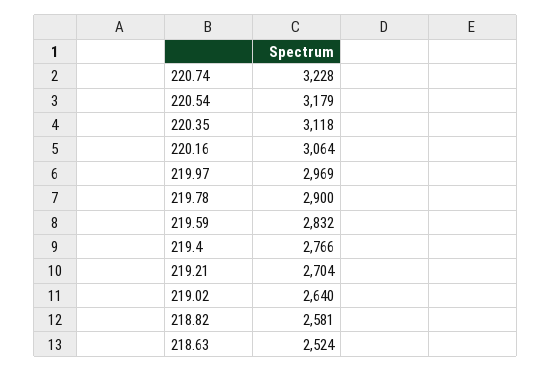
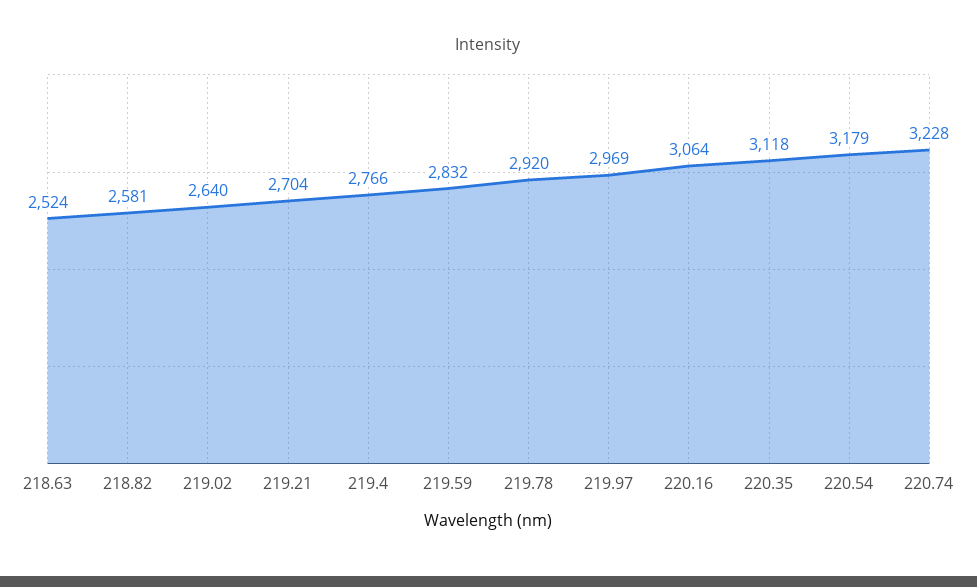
  {
    "220.74": 3228,
    "220.54": 3179,
    "220.35": 3118,
    "220.16": 3064,
    "219.97": 2969,
-   "219.78": 2900,
+   "219.78": 2920,
    "219.59": 2832,
    "219.4": 2766,
    "219.21": 2704,
    "219.02": 2640,
    "218.82": 2581,
    "218.63": 2524
  }

